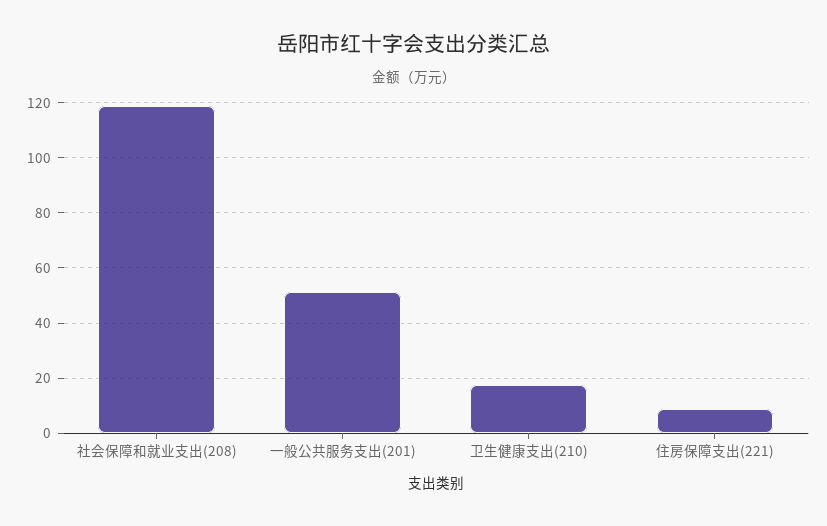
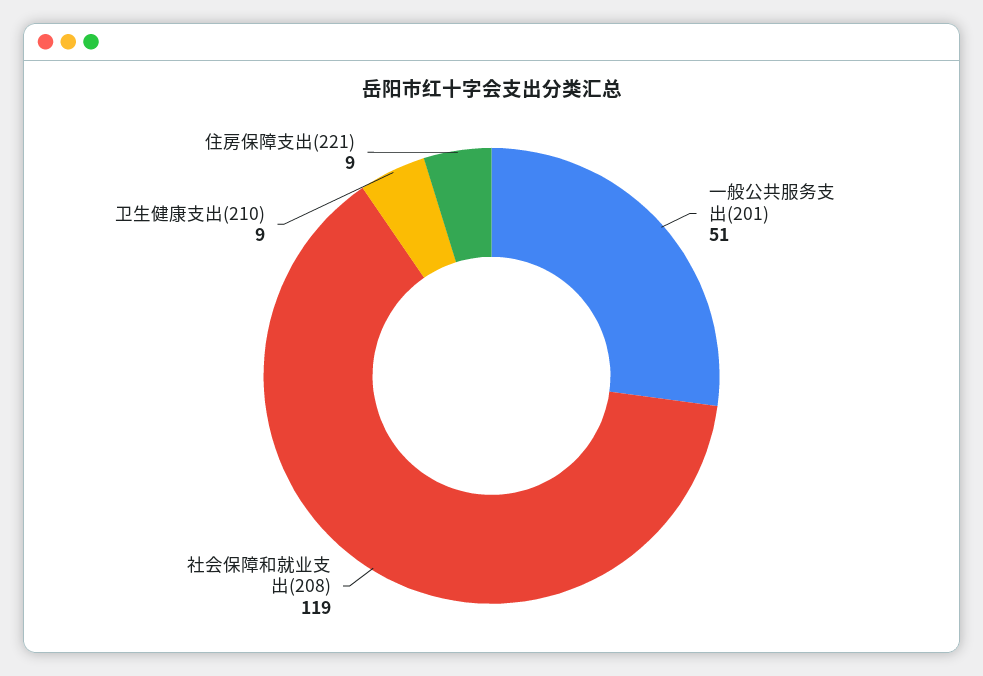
  {
    "社会保障和就业支出(208)": 119,
    "一般公共服务支出(201)": 51,
-   "卫生健康支出(210)": 17.5,
+   "卫生健康支出(210)": 9,
    "住房保障支出(221)": 9
  }

